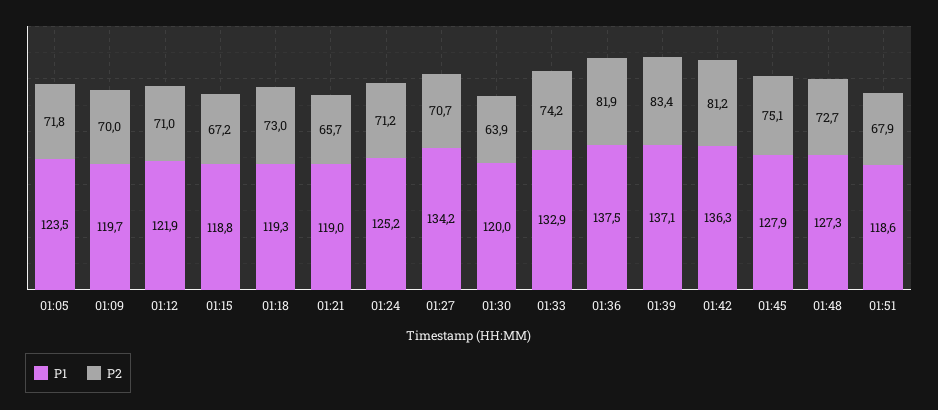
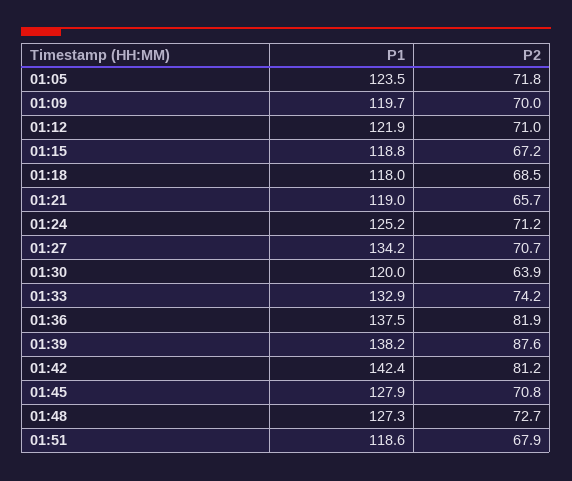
  {
    "P1": {
      "01:05": 123.5,
      "01:09": 119.7,
      "01:12": 121.9,
      "01:15": 118.8,
-     "01:18": 119.3,
+     "01:18": 118,
      "01:21": 119,
      "01:24": 125.2,
      "01:27": 134.2,
      "01:30": 120,
      "01:33": 132.9,
      "01:36": 137.5,
-     "01:39": 137.1,
+     "01:39": 138.2,
-     "01:42": 136.3,
+     "01:42": 142.4,
      "01:45": 127.9,
      "01:48": 127.3,
      "01:51": 118.6
    },
    "P2": {
      "01:05": 71.8,
      "01:09": 70,
      "01:12": 71,
      "01:15": 67.2,
-     "01:18": 73,
+     "01:18": 68.5,
      "01:21": 65.7,
      "01:24": 71.2,
      "01:27": 70.7,
      "01:30": 63.9,
      "01:33": 74.2,
      "01:36": 81.9,
-     "01:39": 83.4,
+     "01:39": 87.6,
      "01:42": 81.2,
-     "01:45": 75.1,
+     "01:45": 70.8,
      "01:48": 72.7,
      "01:51": 67.9
    }
  }

